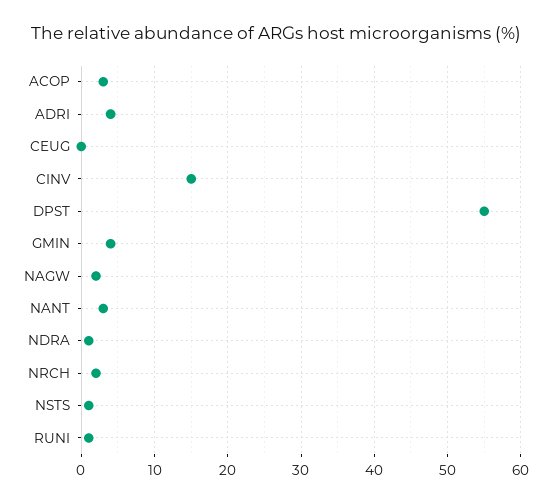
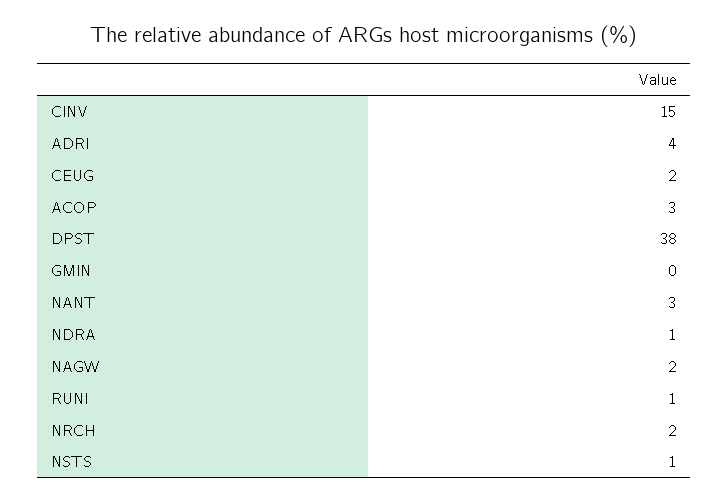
  {
    "ACOP": 3,
    "ADRI": 4,
-   "CEUG": 0,
+   "CEUG": 2,
    "CINV": 15,
-   "DPST": 55,
+   "DPST": 38,
-   "GMIN": 4,
+   "GMIN": 0,
    "NAGW": 2,
    "NANT": 3,
    "NDRA": 1,
    "NRCH": 2,
    "NSTS": 1,
    "RUNI": 1
  }

